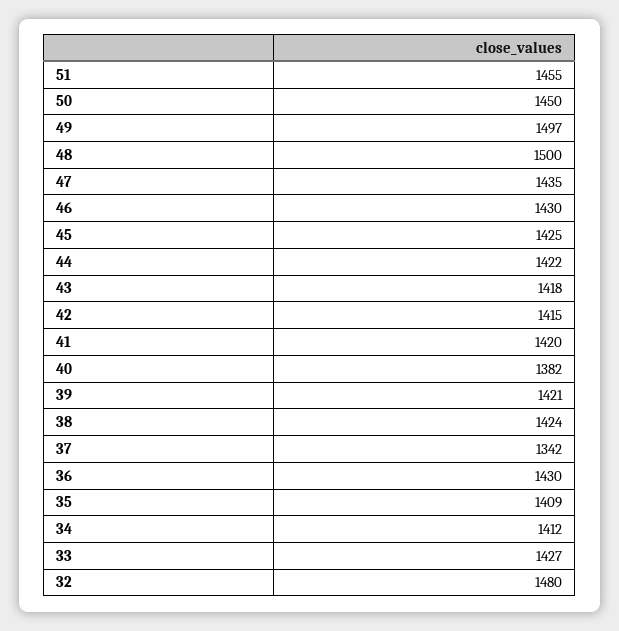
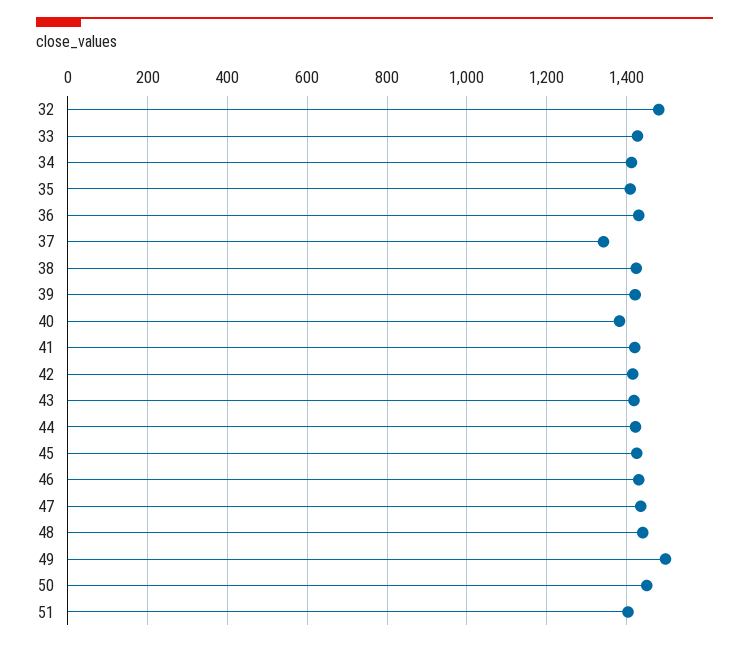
  {
-   "51": 1455,
+   "51": 1400,
    "50": 1450,
    "49": 1497,
-   "48": 1500,
+   "48": 1440,
    "47": 1435,
    "46": 1430,
    "45": 1425,
    "44": 1422,
    "43": 1418,
    "42": 1415,
    "41": 1420,
    "40": 1382,
    "39": 1421,
    "38": 1424,
    "37": 1342,
    "36": 1430,
    "35": 1409,
    "34": 1412,
    "33": 1427,
    "32": 1480
  }

